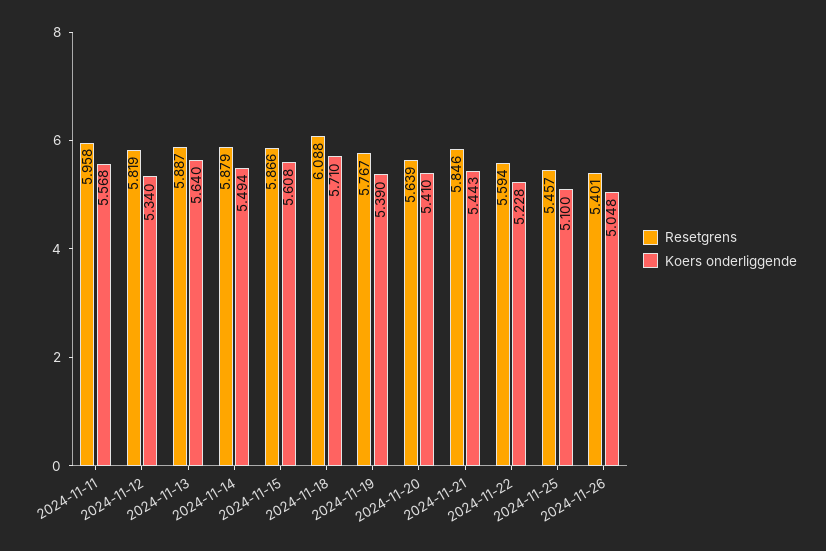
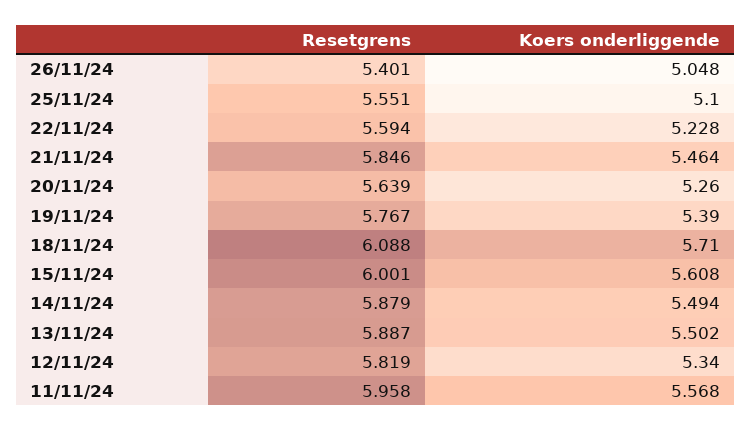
  {
    "Resetgrens": {
      "2024-11-11": 5.958,
      "2024-11-12": 5.819,
      "2024-11-13": 5.887,
      "2024-11-14": 5.879,
-     "2024-11-15": 5.866,
+     "2024-11-15": 6.001,
      "2024-11-18": 6.088,
      "2024-11-19": 5.767,
      "2024-11-20": 5.639,
      "2024-11-21": 5.846,
      "2024-11-22": 5.594,
-     "2024-11-25": 5.457,
+     "2024-11-25": 5.551,
      "2024-11-26": 5.401
    },
    "Koers onderliggende": {
      "2024-11-11": 5.568,
      "2024-11-12": 5.34,
-     "2024-11-13": 5.64,
+     "2024-11-13": 5.502,
      "2024-11-14": 5.494,
      "2024-11-15": 5.608,
      "2024-11-18": 5.71,
      "2024-11-19": 5.39,
-     "2024-11-20": 5.41,
+     "2024-11-20": 5.26,
-     "2024-11-21": 5.443,
+     "2024-11-21": 5.464,
      "2024-11-22": 5.228,
      "2024-11-25": 5.1,
      "2024-11-26": 5.048
    }
  }

